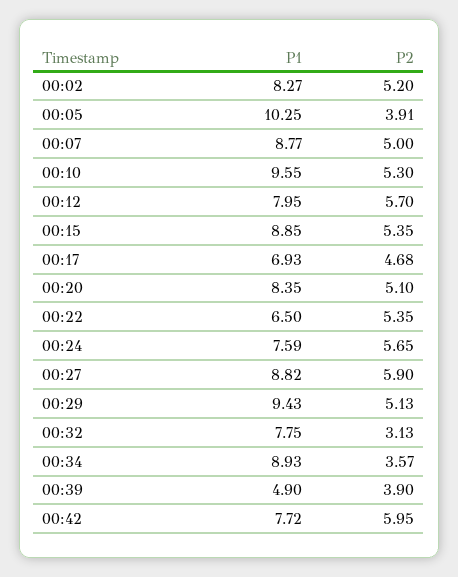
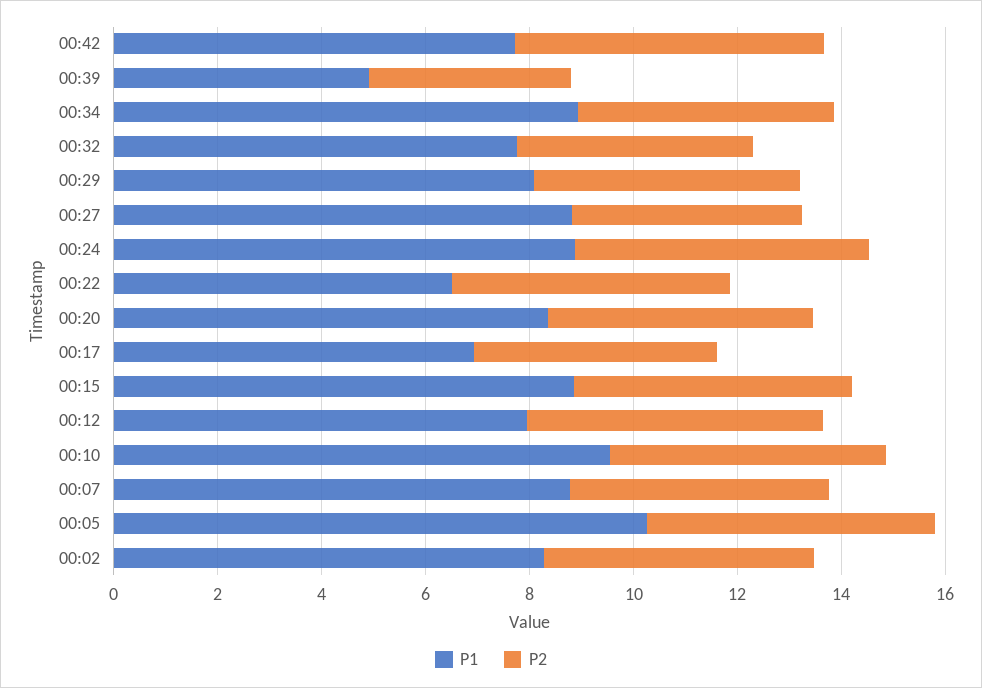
  {
    "P1": {
      "00:02": 8.27,
      "00:05": 10.25,
      "00:07": 8.77,
      "00:10": 9.55,
      "00:12": 7.95,
      "00:15": 8.85,
      "00:17": 6.93,
      "00:20": 8.35,
      "00:22": 6.5,
-     "00:24": 7.59,
+     "00:24": 9,
      "00:27": 8.82,
-     "00:29": 9.43,
+     "00:29": 8,
      "00:32": 7.75,
      "00:34": 8.93,
      "00:39": 4.9,
      "00:42": 7.72
    },
    "P2": {
      "00:02": 5.2,
-     "00:05": 3.91,
+     "00:05": 5.5,
      "00:07": 5,
      "00:10": 5.3,
      "00:12": 5.7,
      "00:15": 5.35,
      "00:17": 4.68,
      "00:20": 5.1,
      "00:22": 5.35,
      "00:24": 5.65,
-     "00:27": 5.9,
+     "00:27": 4.5,
      "00:29": 5.13,
-     "00:32": 3.13,
+     "00:32": 4.5,
-     "00:34": 3.57,
+     "00:34": 5,
      "00:39": 3.9,
      "00:42": 5.95
    }
  }

